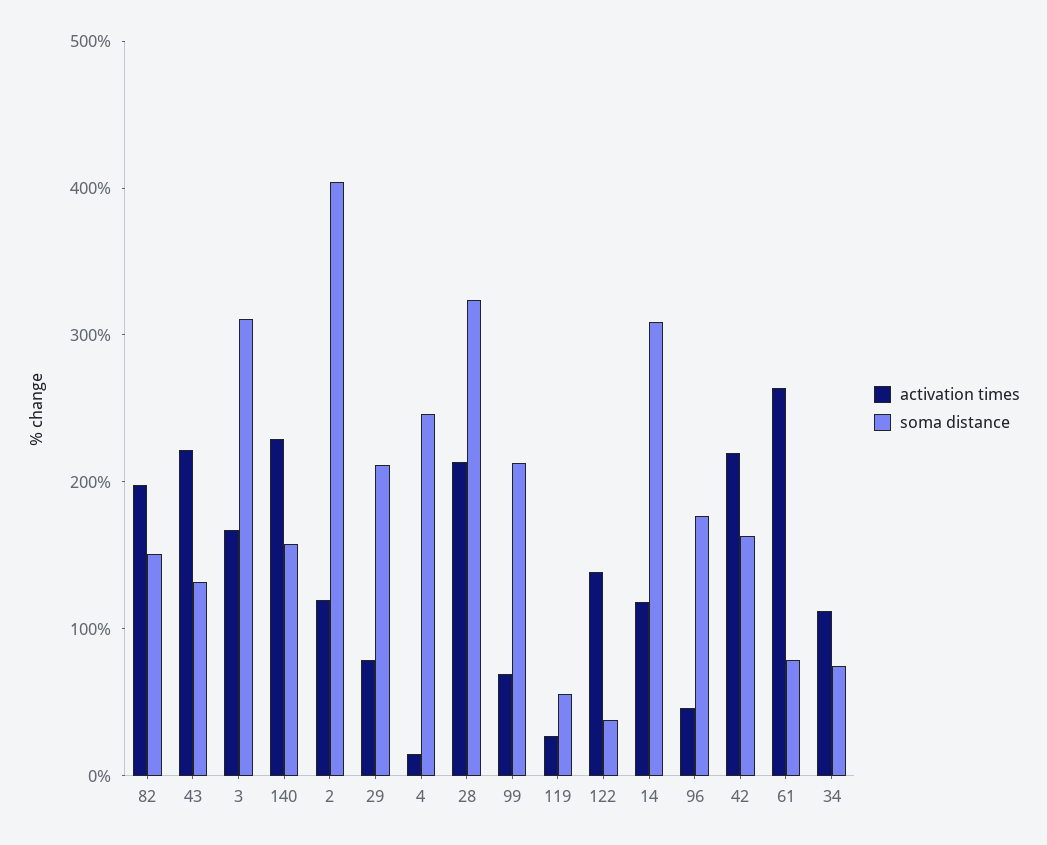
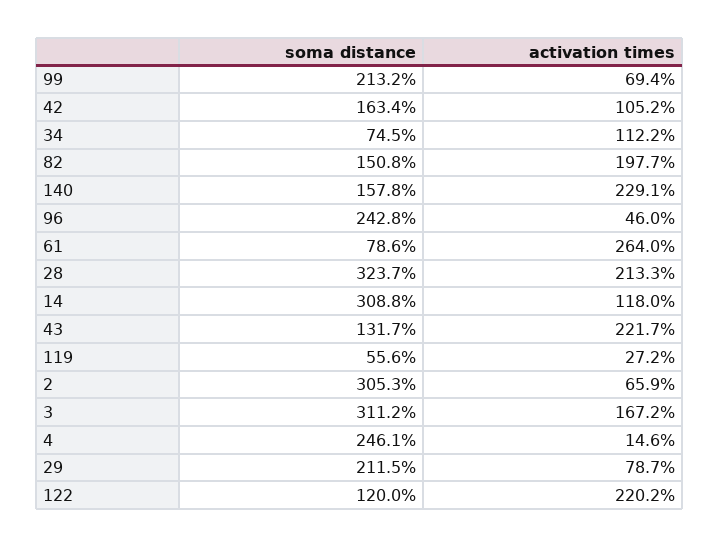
  {
    "activation times": {
      "82": 197.7,
      "43": 221.7,
      "3": 167.2,
      "140": 229.1,
-     "2": 120,
+     "2": 65.9,
      "29": 78.7,
      "4": 14.6,
      "28": 213.3,
      "99": 69.4,
      "119": 27.2,
-     "122": 140,
+     "122": 220.2,
      "14": 118,
      "96": 46,
-     "42": 220,
+     "42": 105.2,
      "61": 264,
      "34": 112.2
    },
    "soma distance": {
      "82": 150.8,
      "43": 131.7,
      "3": 311.2,
      "140": 157.8,
-     "2": 400,
+     "2": 305.3,
      "29": 211.5,
      "4": 246.1,
      "28": 323.7,
      "99": 213.2,
      "119": 55.6,
-     "122": 40,
+     "122": 120,
      "14": 308.8,
-     "96": 180,
+     "96": 242.8,
      "42": 163.4,
      "61": 78.6,
      "34": 74.5
    }
  }

